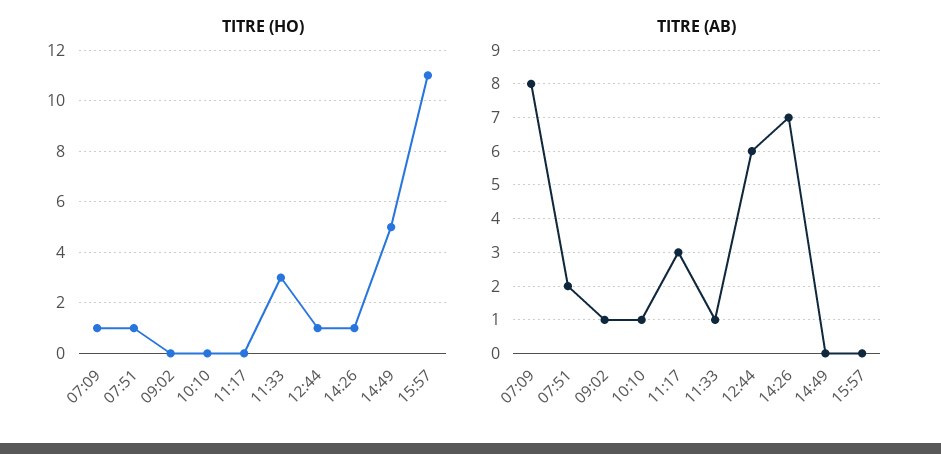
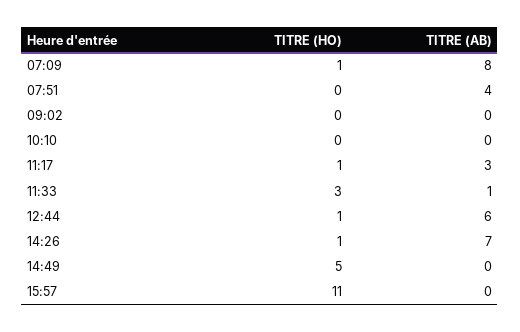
  {
    "TITRE (HO)": {
      "07:09": 1,
-     "07:51": 1,
+     "07:51": 0,
      "09:02": 0,
      "10:10": 0,
-     "11:17": 0,
+     "11:17": 1,
      "11:33": 3,
      "12:44": 1,
      "14:26": 1,
      "14:49": 5,
      "15:57": 11
    },
    "TITRE (AB)": {
      "07:09": 8,
-     "07:51": 2,
+     "07:51": 4,
-     "09:02": 1,
+     "09:02": 0,
-     "10:10": 1,
+     "10:10": 0,
      "11:17": 3,
      "11:33": 1,
      "12:44": 6,
      "14:26": 7,
      "14:49": 0,
      "15:57": 0
    }
  }

